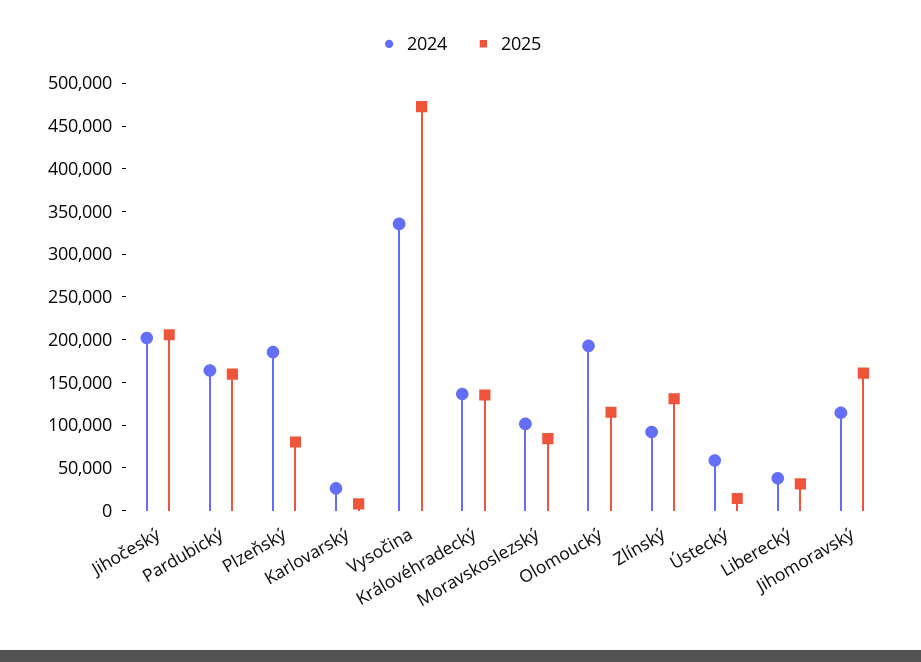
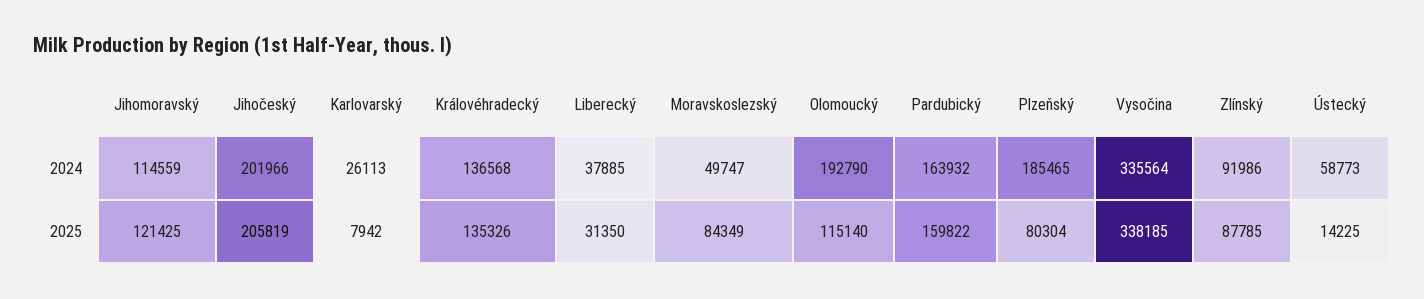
  {
    "2024": {
      "Jihočeský": 201966,
      "Pardubický": 163932,
      "Plzeňský": 185465,
      "Karlovarský": 26113,
      "Vysočina": 335564,
      "Královéhradecký": 136568,
-     "Moravskoslezský": 100000,
+     "Moravskoslezský": 49747,
      "Olomoucký": 192790,
      "Zlínský": 91986,
      "Ústecký": 58773,
      "Liberecký": 37885,
      "Jihomoravský": 114559
    },
    "2025": {
      "Jihočeský": 205819,
      "Pardubický": 159822,
      "Plzeňský": 80304,
      "Karlovarský": 7942,
-     "Vysočina": 470000,
+     "Vysočina": 338185,
      "Královéhradecký": 135326,
      "Moravskoslezský": 84349,
      "Olomoucký": 115140,
-     "Zlínský": 130000,
+     "Zlínský": 87785,
      "Ústecký": 14225,
      "Liberecký": 31350,
-     "Jihomoravský": 160000
+     "Jihomoravský": 121425
    }
  }

